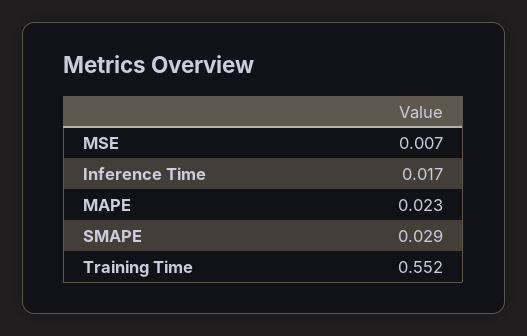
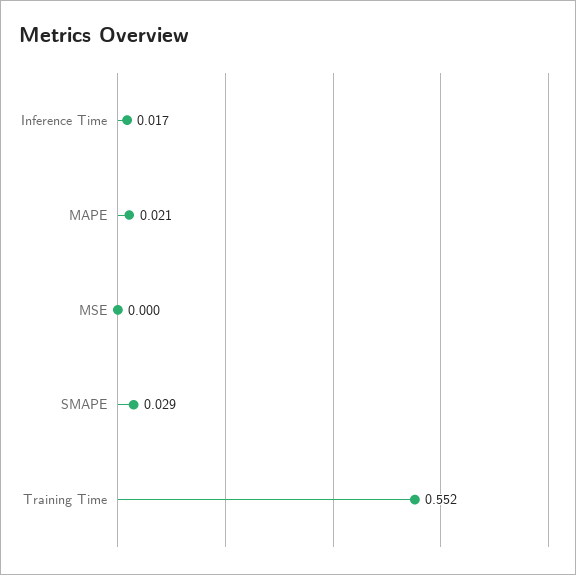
  {
-   "MSE": 0.007,
+   "MSE": 0,
    "Inference Time": 0.017,
-   "MAPE": 0.023,
+   "MAPE": 0.021,
    "SMAPE": 0.029,
    "Training Time": 0.552
  }

